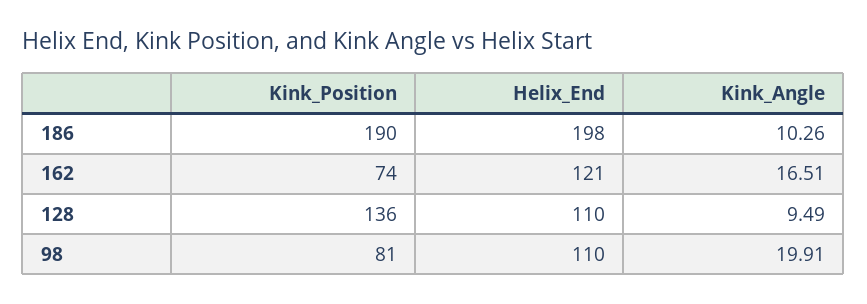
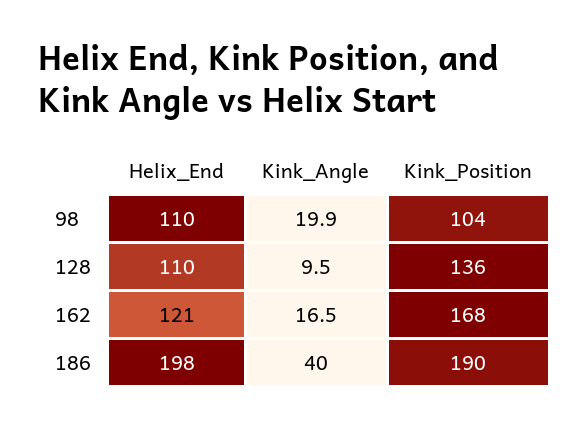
  {
    "Kink_Position": {
      "186": 190,
-     "162": 74,
+     "162": 168,
      "128": 136,
-     "98": 81
+     "98": 104
    },
    "Helix_End": {
      "186": 198,
      "162": 121,
      "128": 110,
      "98": 110
    },
    "Kink_Angle": {
-     "186": 10.26,
+     "186": 40,
      "162": 16.51,
      "128": 9.49,
      "98": 19.91
    }
  }

